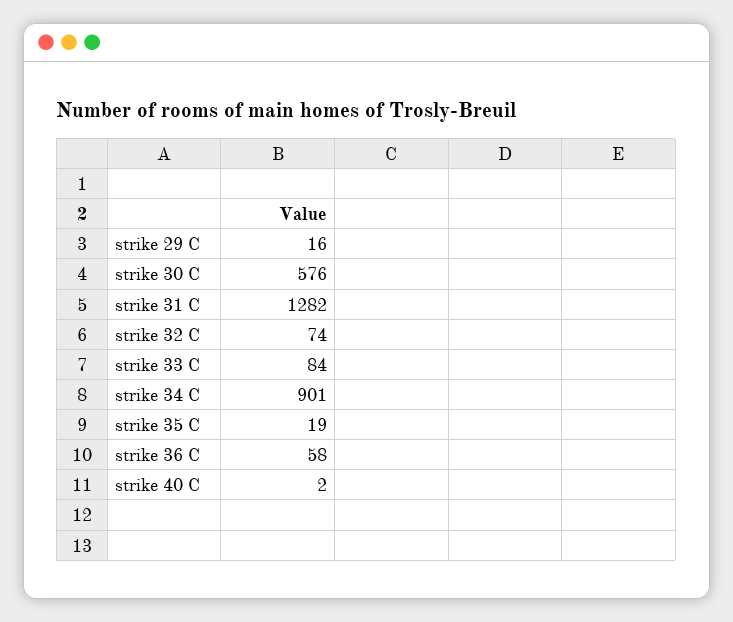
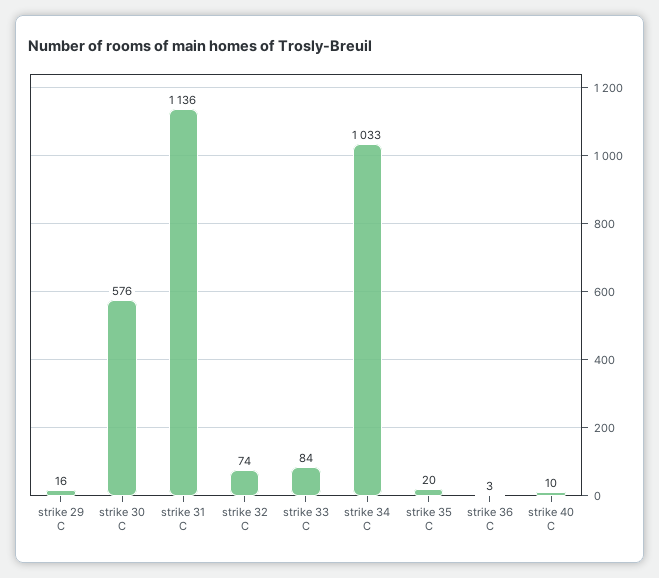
  {
    "strike 29 C": 16,
    "strike 30 C": 576,
-   "strike 31 C": 1282,
+   "strike 31 C": 1136,
    "strike 32 C": 74,
    "strike 33 C": 84,
-   "strike 34 C": 901,
+   "strike 34 C": 1033,
-   "strike 35 C": 19,
+   "strike 35 C": 20,
-   "strike 36 C": 58,
+   "strike 36 C": 3,
-   "strike 40 C": 2
+   "strike 40 C": 10
  }

